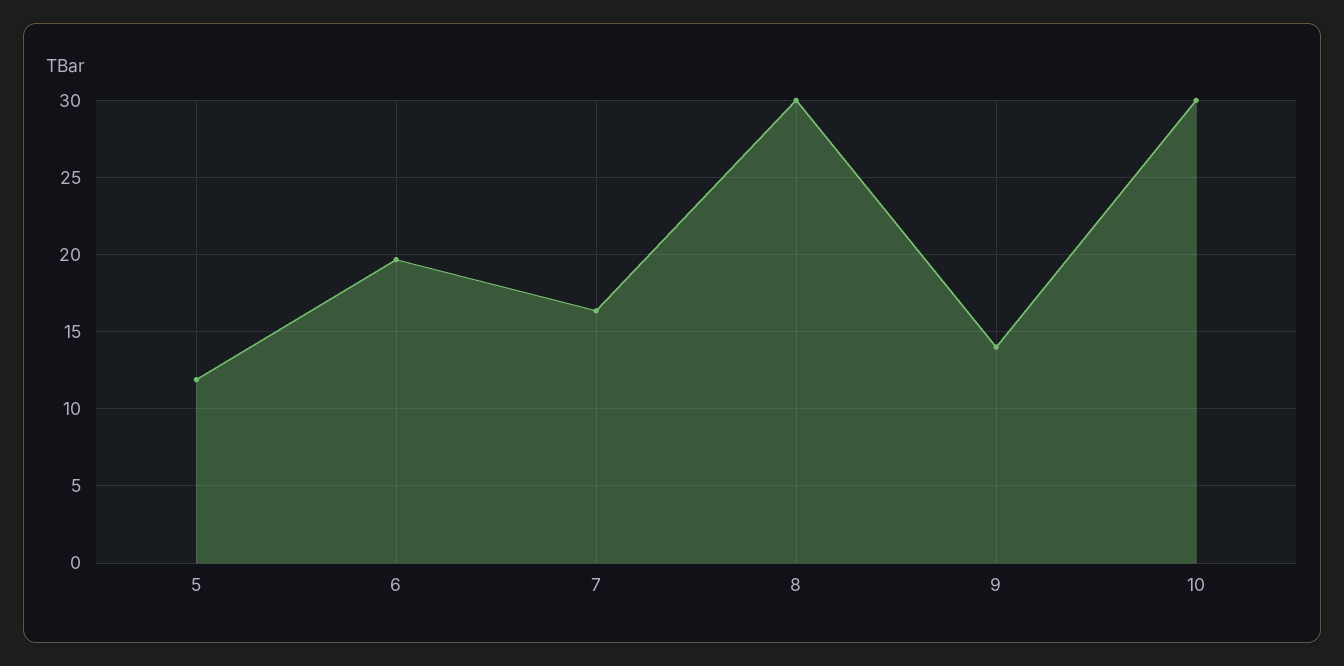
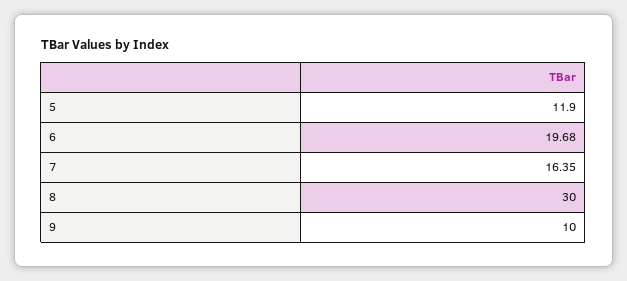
  {
    "5": 11.9,
    "6": 19.68,
    "7": 16.35,
    "8": 30,
-   "9": 14,
+   "9": 10
-   "10": 30
  }

